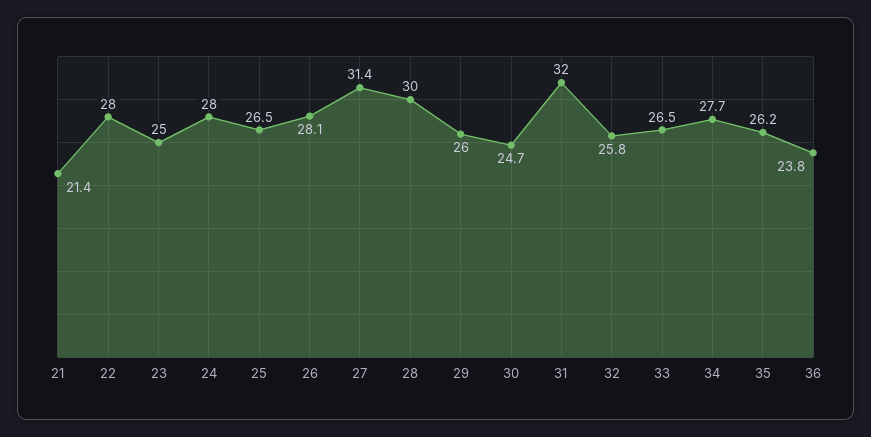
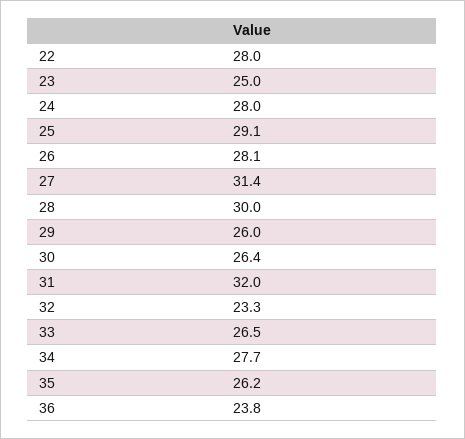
  {
-   "21": 21.4,
    "22": 28,
    "23": 25,
    "24": 28,
-   "25": 26.5,
+   "25": 29.1,
    "26": 28.1,
    "27": 31.4,
    "28": 30,
    "29": 26,
-   "30": 24.7,
+   "30": 26.4,
    "31": 32,
-   "32": 25.8,
+   "32": 23.3,
    "33": 26.5,
    "34": 27.7,
    "35": 26.2,
    "36": 23.8
  }

